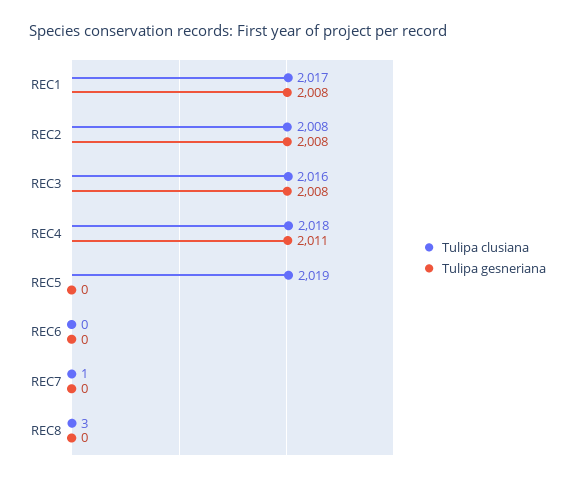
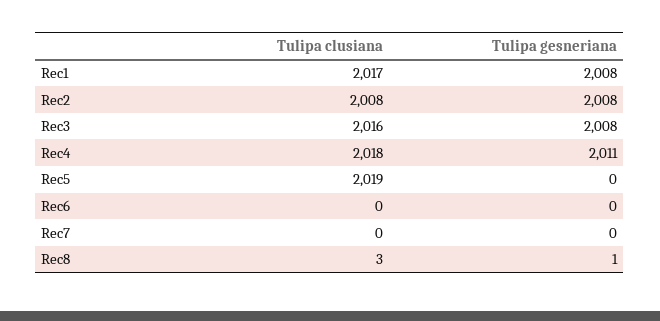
  {
    "Tulipa clusiana": {
      "REC1": 2017,
      "REC2": 2008,
      "REC3": 2016,
      "REC4": 2018,
      "REC5": 2019,
      "REC6": 0,
-     "REC7": 1,
+     "REC7": 0,
      "REC8": 3
    },
    "Tulipa gesneriana": {
      "REC1": 2008,
      "REC2": 2008,
      "REC3": 2008,
      "REC4": 2011,
      "REC5": 0,
      "REC6": 0,
      "REC7": 0,
-     "REC8": 0
+     "REC8": 1
    }
  }

